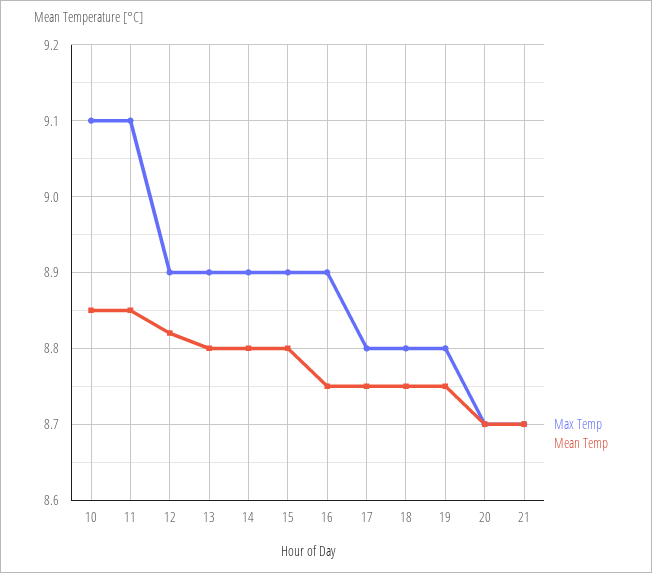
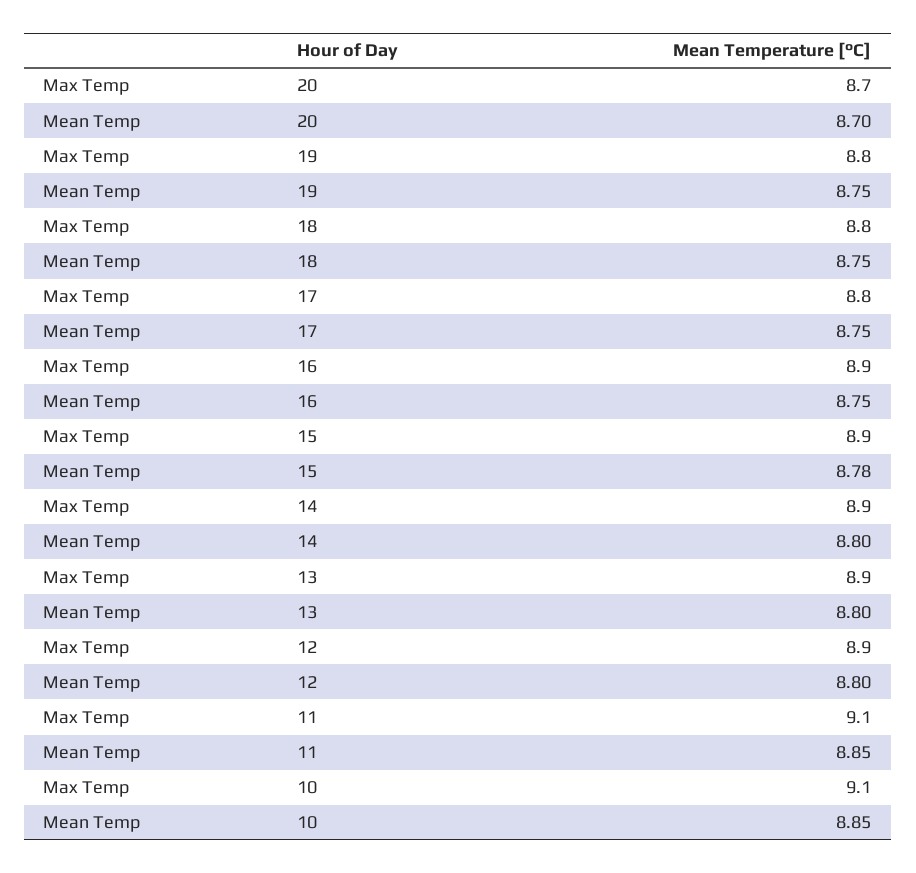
  {
    "Max Temp": {
      "10": 9.1,
      "11": 9.1,
      "12": 8.9,
      "13": 8.9,
      "14": 8.9,
      "15": 8.9,
      "16": 8.9,
      "17": 8.8,
      "18": 8.8,
      "19": 8.8,
-     "20": 8.7,
+     "20": 8.7
-     "21": 8.7
    },
    "Mean Temp": {
      "10": 8.85,
      "11": 8.85,
-     "12": 8.82,
+     "12": 8.8,
      "13": 8.8,
      "14": 8.8,
-     "15": 8.8,
+     "15": 8.78,
      "16": 8.75,
      "17": 8.75,
      "18": 8.75,
      "19": 8.75,
-     "20": 8.7,
+     "20": 8.7
-     "21": 8.7
    }
  }

